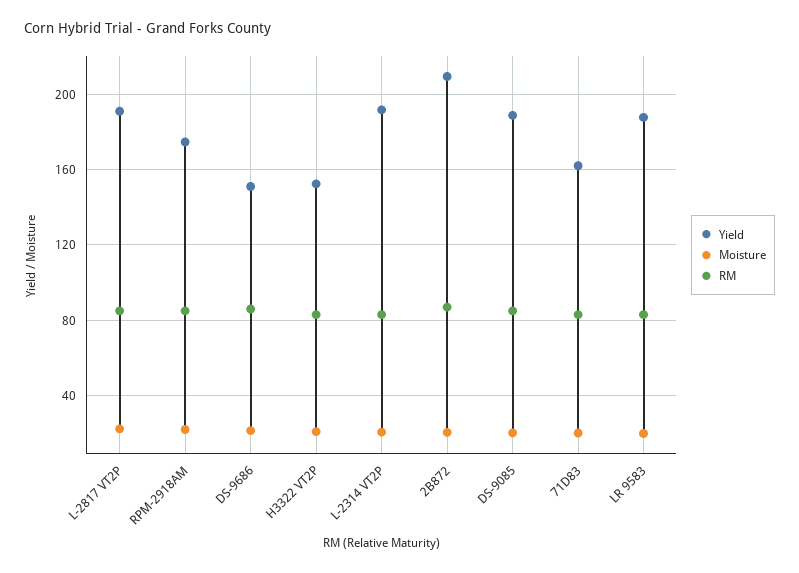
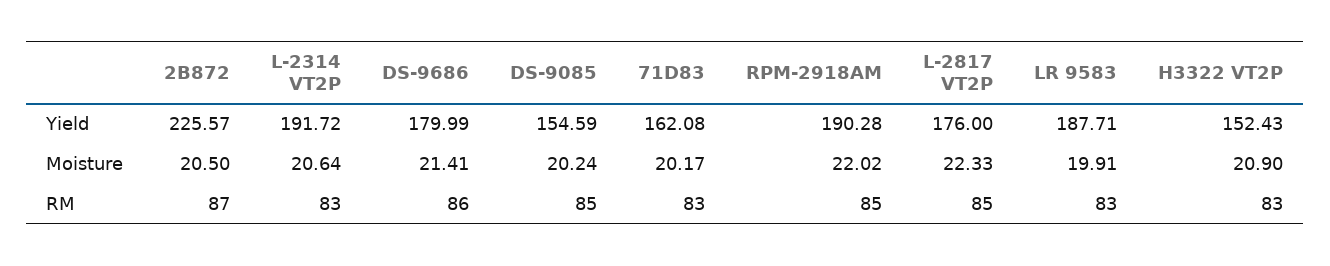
  {
    "Yield": {
-     "L-2817 VT2P": 190,
+     "L-2817 VT2P": 176,
-     "RPM-2918AM": 175,
+     "RPM-2918AM": 190.28,
-     "DS-9686": 150,
+     "DS-9686": 179.99,
      "H3322 VT2P": 152.43,
      "L-2314 VT2P": 191.72,
-     "2B872": 210,
+     "2B872": 225.57,
-     "DS-9085": 190,
+     "DS-9085": 154.59,
      "71D83": 162.08,
      "LR 9583": 187.71
    },
    "Moisture": {
      "L-2817 VT2P": 22.33,
      "RPM-2918AM": 22.02,
      "DS-9686": 21.41,
      "H3322 VT2P": 20.9,
      "L-2314 VT2P": 20.64,
      "2B872": 20.5,
      "DS-9085": 20.24,
      "71D83": 20.17,
      "LR 9583": 19.91
    },
    "RM": {
      "L-2817 VT2P": 85,
      "RPM-2918AM": 85,
      "DS-9686": 86,
      "H3322 VT2P": 83,
      "L-2314 VT2P": 83,
      "2B872": 87,
      "DS-9085": 85,
      "71D83": 83,
      "LR 9583": 83
    }
  }

